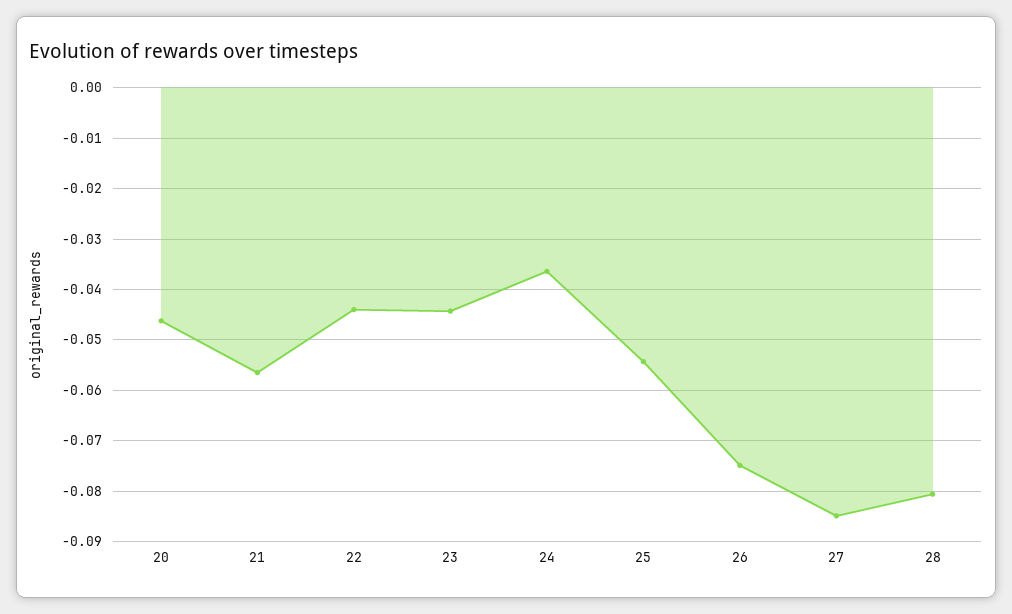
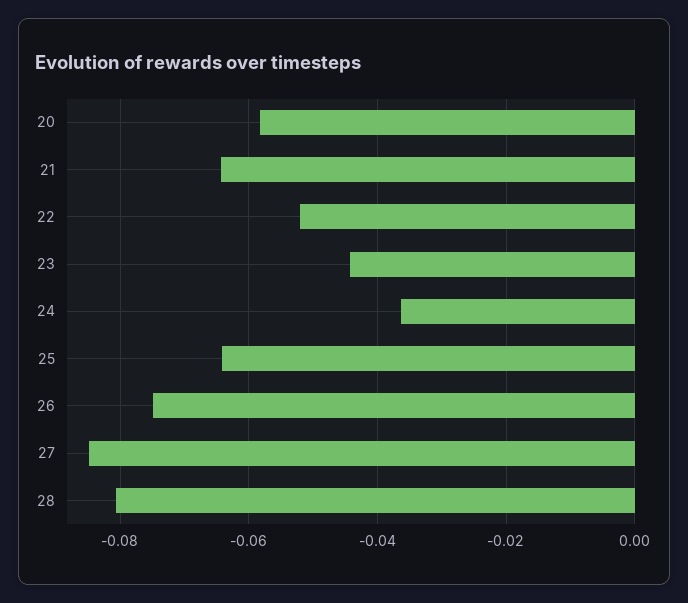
  {
-   "20": -0.046,
+   "20": -0.058,
-   "21": -0.056,
+   "21": -0.064,
-   "22": -0.044,
+   "22": -0.052,
    "23": -0.044,
    "24": -0.036,
-   "25": -0.054,
+   "25": -0.064,
    "26": -0.074,
    "27": -0.084,
    "28": -0.08
  }

